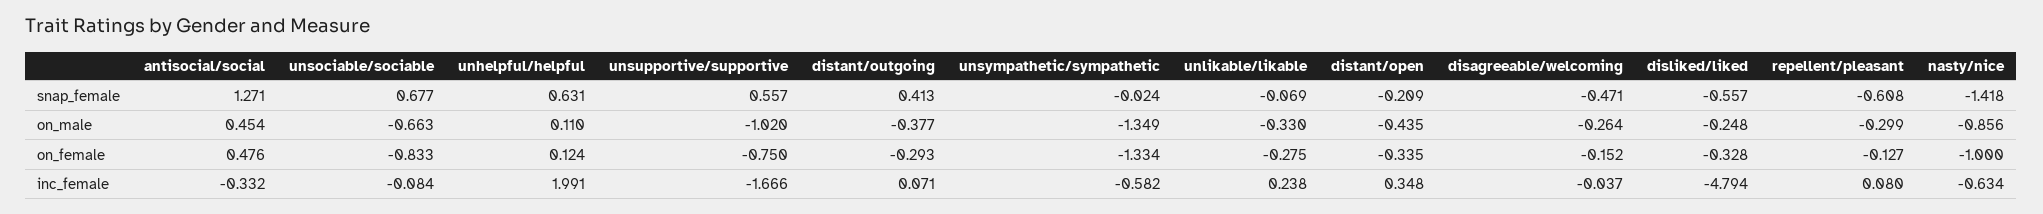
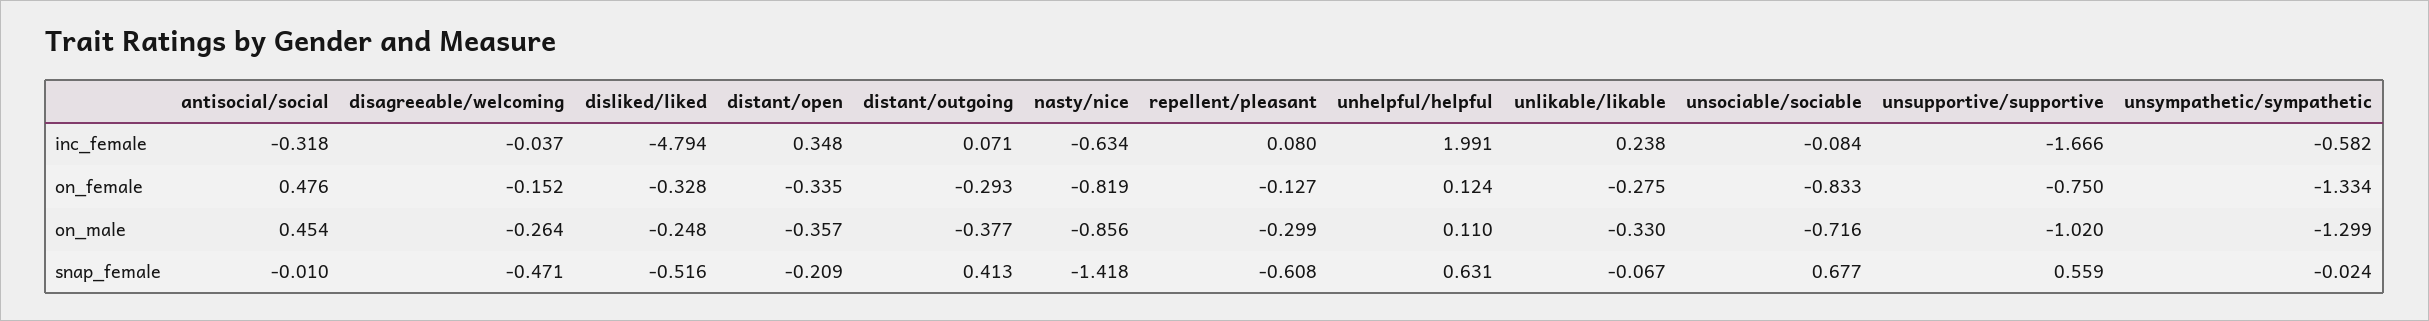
  {
    "antisocial/social": {
-     "snap_female": 1.271,
+     "snap_female": -0.01,
      "on_male": 0.454,
      "on_female": 0.476,
-     "inc_female": -0.332
+     "inc_female": -0.318
    },
    "unsociable/sociable": {
      "snap_female": 0.677,
-     "on_male": -0.663,
+     "on_male": -0.716,
      "on_female": -0.833,
      "inc_female": -0.084
    },
    "unhelpful/helpful": {
      "snap_female": 0.631,
      "on_male": 0.11,
      "on_female": 0.124,
      "inc_female": 1.991
    },
    "unsupportive/supportive": {
-     "snap_female": 0.557,
+     "snap_female": 0.559,
      "on_male": -1.02,
      "on_female": -0.75,
      "inc_female": -1.666
    },
    "distant/outgoing": {
      "snap_female": 0.413,
      "on_male": -0.377,
      "on_female": -0.293,
      "inc_female": 0.071
    },
    "unsympathetic/sympathetic": {
      "snap_female": -0.024,
-     "on_male": -1.349,
+     "on_male": -1.299,
      "on_female": -1.334,
      "inc_female": -0.582
    },
    "unlikable/likable": {
-     "snap_female": -0.069,
+     "snap_female": -0.067,
      "on_male": -0.33,
      "on_female": -0.275,
      "inc_female": 0.238
    },
    "distant/open": {
      "snap_female": -0.209,
-     "on_male": -0.435,
+     "on_male": -0.357,
      "on_female": -0.335,
      "inc_female": 0.348
    },
    "disagreeable/welcoming": {
      "snap_female": -0.471,
      "on_male": -0.264,
      "on_female": -0.152,
      "inc_female": -0.037
    },
    "disliked/liked": {
-     "snap_female": -0.557,
+     "snap_female": -0.516,
      "on_male": -0.248,
      "on_female": -0.328,
      "inc_female": -4.794
    },
    "repellent/pleasant": {
      "snap_female": -0.608,
      "on_male": -0.299,
      "on_female": -0.127,
      "inc_female": 0.08
    },
    "nasty/nice": {
      "snap_female": -1.418,
      "on_male": -0.856,
-     "on_female": -1,
+     "on_female": -0.819,
      "inc_female": -0.634
    }
  }

